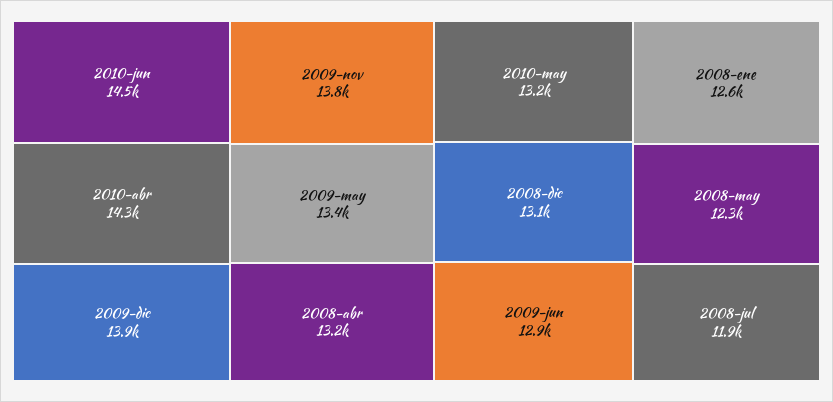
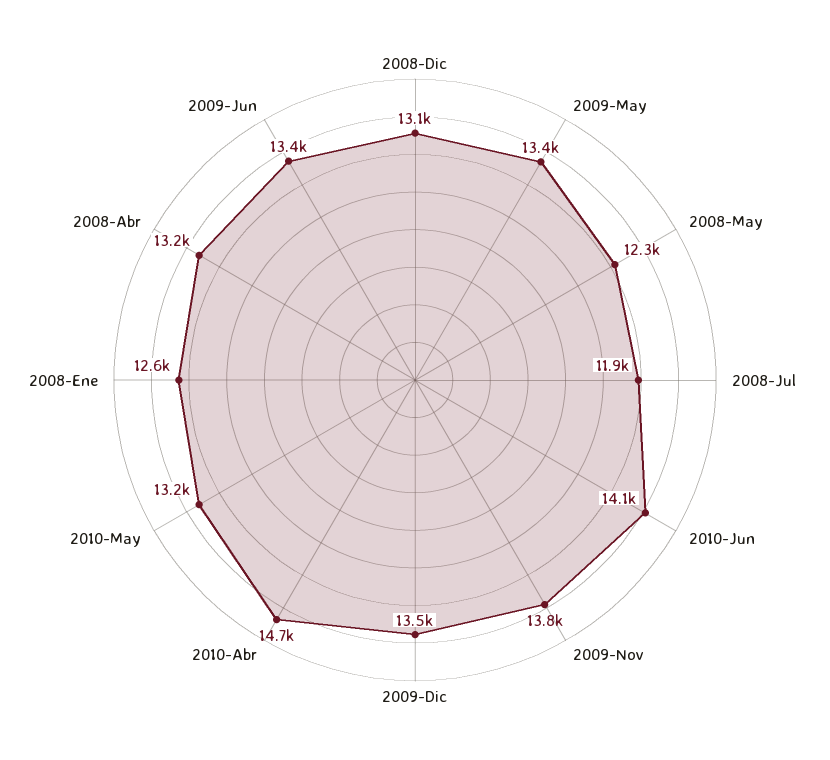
  {
-   "2010-jun": 14500,
+   "2010-jun": 14100,
-   "2010-abr": 14300,
+   "2010-abr": 14700,
-   "2009-dic": 13900,
+   "2009-dic": 13500,
    "2009-nov": 13800,
    "2009-may": 13400,
    "2008-abr": 13200,
    "2010-may": 13200,
    "2008-dic": 13100,
-   "2009-jun": 12900,
+   "2009-jun": 13400,
    "2008-ene": 12600,
    "2008-may": 12300,
    "2008-jul": 11900
  }

